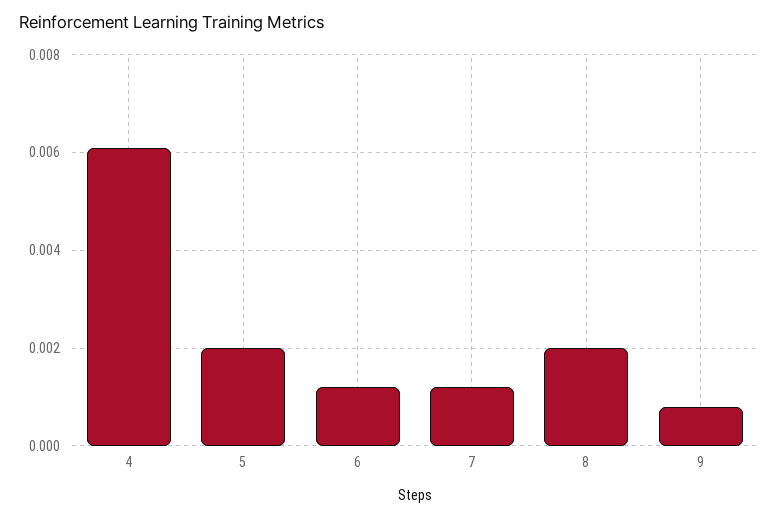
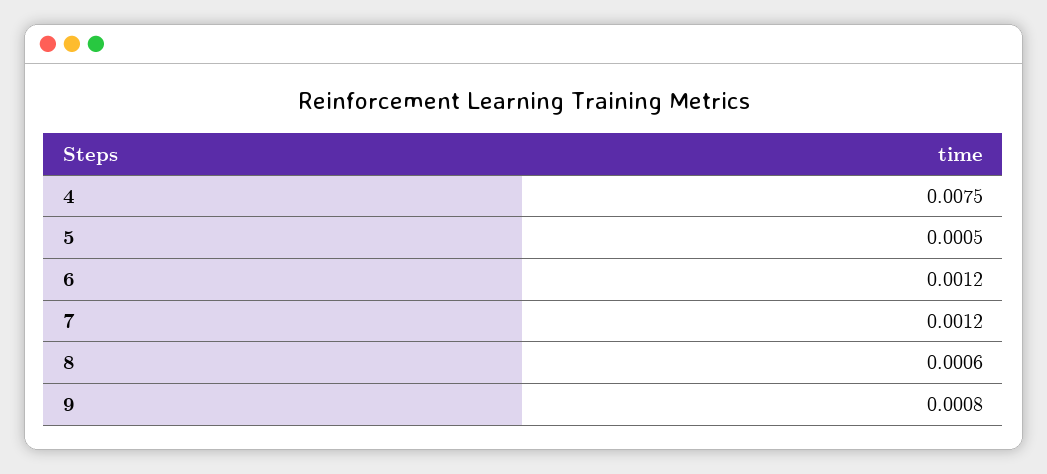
  {
-   "4": 0.006,
+   "4": 0.0075,
-   "5": 0.002,
+   "5": 0.0005,
    "6": 0.0012,
    "7": 0.0012,
-   "8": 0.002,
+   "8": 0.0006,
    "9": 0.0008
  }

